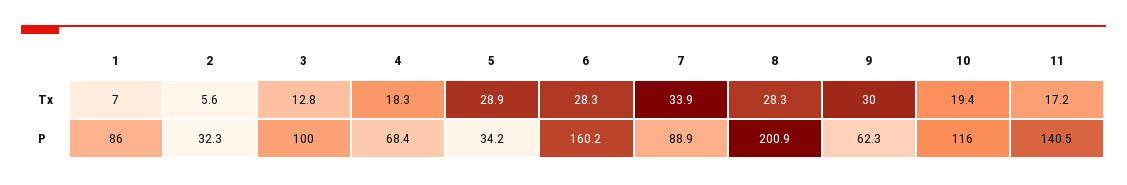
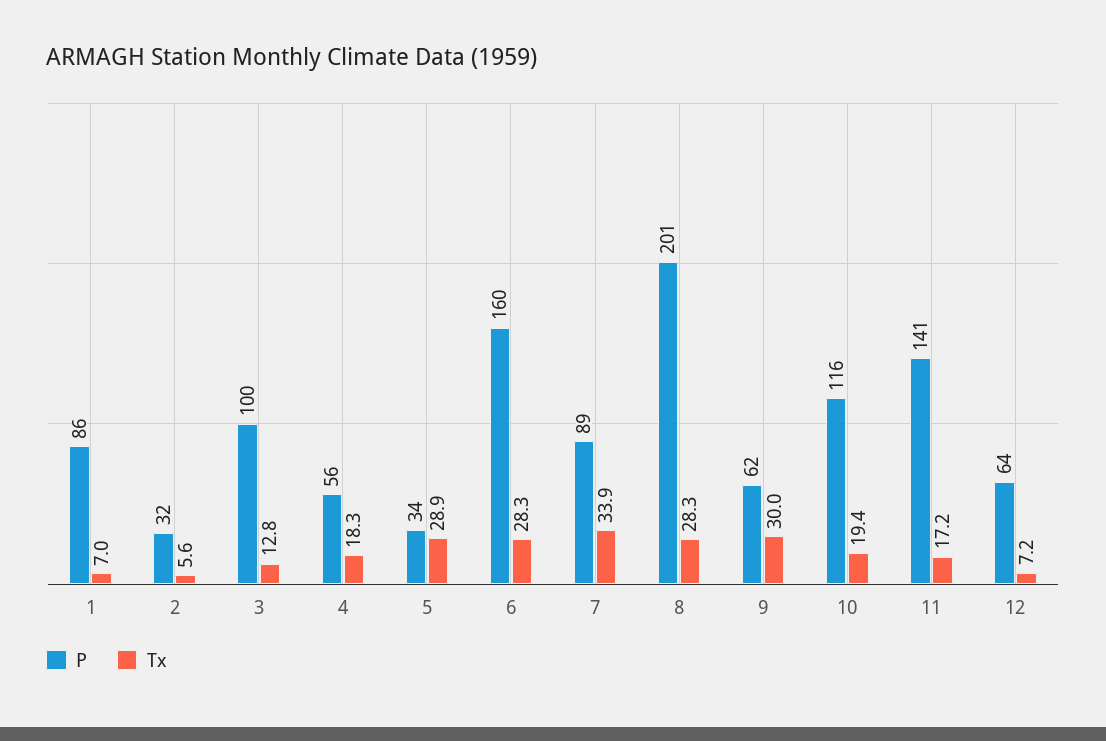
  {
    "Tx": {
      "1": 7,
      "2": 5.6,
      "3": 12.8,
      "4": 18.3,
      "5": 28.9,
      "6": 28.3,
      "7": 33.9,
      "8": 28.3,
      "9": 30,
      "10": 19.4,
-     "11": 17.2
+     "11": 17.2,
+     "12": 7.2
    },
    "P": {
      "1": 86,
      "2": 32.3,
      "3": 100,
-     "4": 68.4,
+     "4": 56,
      "5": 34.2,
      "6": 160.2,
      "7": 88.9,
      "8": 200.9,
      "9": 62.3,
      "10": 116,
-     "11": 140.5
+     "11": 140.5,
+     "12": 64
    }
  }

